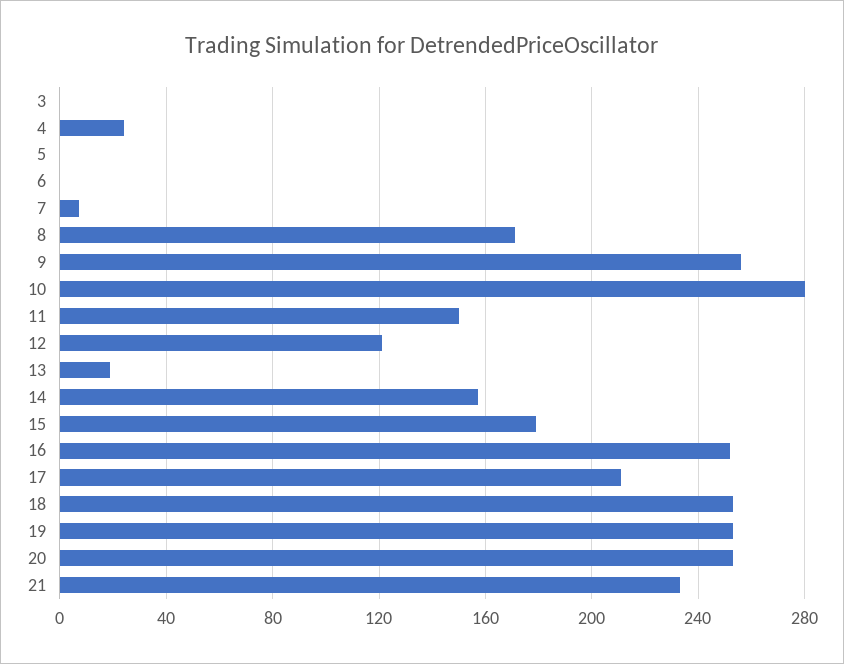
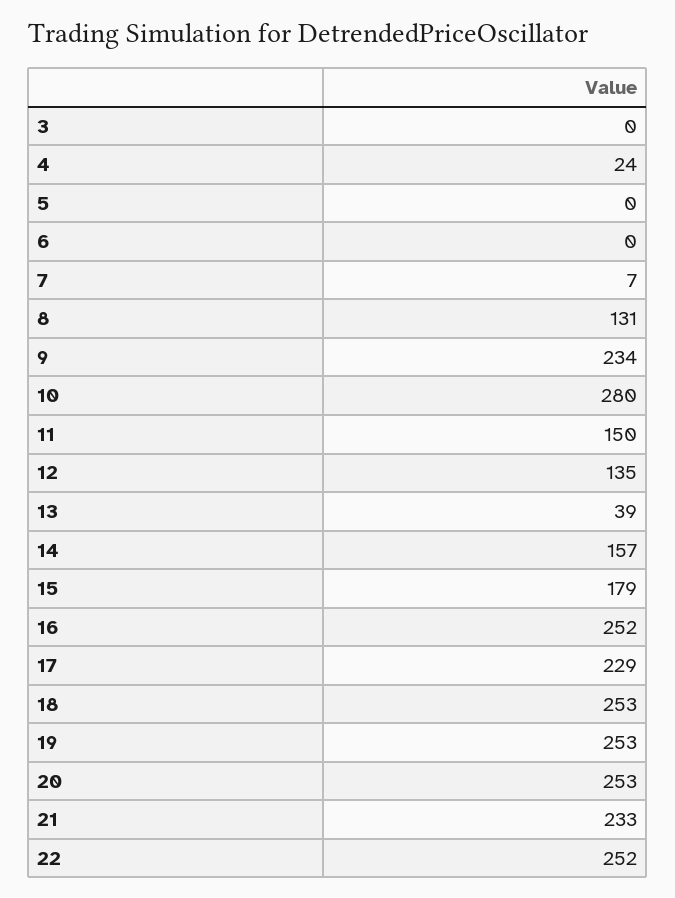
  {
    "3": 0,
    "4": 24,
    "5": 0,
    "6": 0,
    "7": 7,
-   "8": 170,
+   "8": 131,
-   "9": 255,
+   "9": 234,
    "10": 280,
    "11": 150,
-   "12": 120,
+   "12": 135,
-   "13": 20,
+   "13": 39,
    "14": 157,
    "15": 179,
    "16": 252,
-   "17": 210,
+   "17": 229,
    "18": 253,
    "19": 253,
    "20": 253,
-   "21": 233
+   "21": 233,
+   "22": 252
  }

